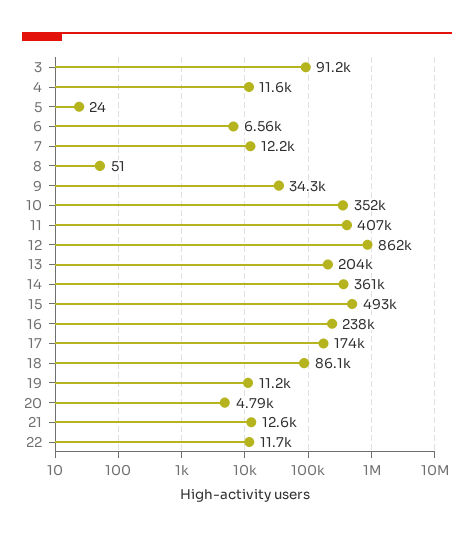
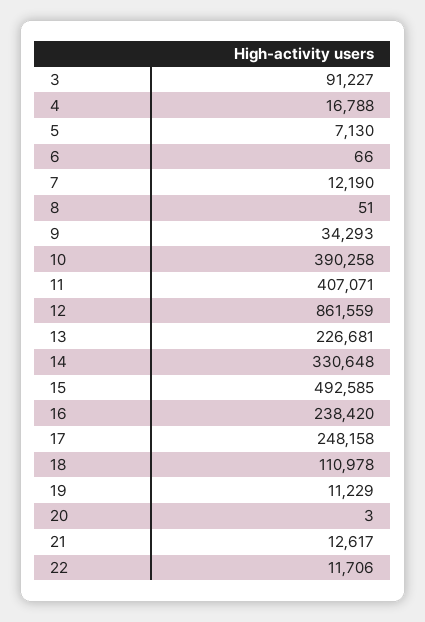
  {
    "3": 91227,
-   "4": 11600,
+   "4": 16788,
-   "5": 24,
+   "5": 7130,
-   "6": 6560,
+   "6": 66,
    "7": 12190,
    "8": 51,
    "9": 34293,
-   "10": 352000,
+   "10": 390258,
    "11": 407071,
    "12": 861559,
-   "13": 204000,
+   "13": 226681,
-   "14": 361000,
+   "14": 330648,
    "15": 492585,
    "16": 238420,
-   "17": 174000,
+   "17": 248158,
-   "18": 86100,
+   "18": 110978,
    "19": 11229,
-   "20": 4790,
+   "20": 3,
    "21": 12617,
    "22": 11706
  }

